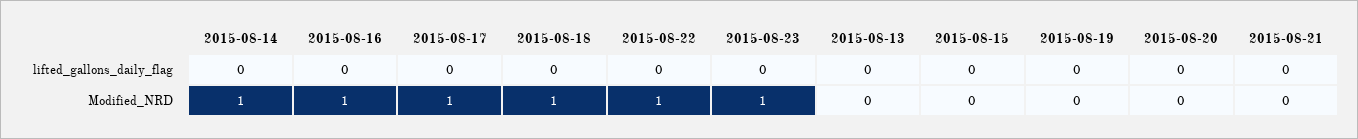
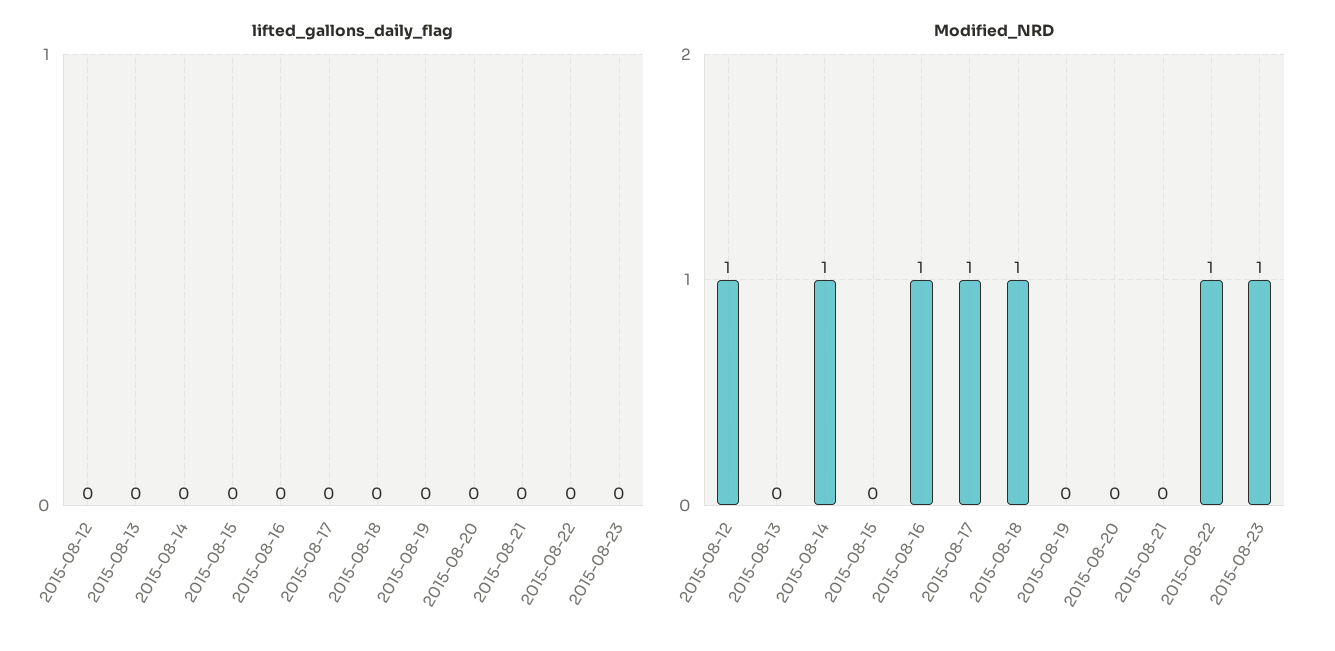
  {
    "lifted_gallons_daily_flag": {
      "2015-08-14": 0,
      "2015-08-16": 0,
      "2015-08-17": 0,
      "2015-08-18": 0,
      "2015-08-22": 0,
      "2015-08-23": 0,
      "2015-08-13": 0,
      "2015-08-15": 0,
      "2015-08-19": 0,
      "2015-08-20": 0,
-     "2015-08-21": 0
+     "2015-08-21": 0,
+     "2015-08-12": 0
    },
    "Modified_NRD": {
      "2015-08-14": 1,
      "2015-08-16": 1,
      "2015-08-17": 1,
      "2015-08-18": 1,
      "2015-08-22": 1,
      "2015-08-23": 1,
      "2015-08-13": 0,
      "2015-08-15": 0,
      "2015-08-19": 0,
      "2015-08-20": 0,
-     "2015-08-21": 0
+     "2015-08-21": 0,
+     "2015-08-12": 1
    }
  }

